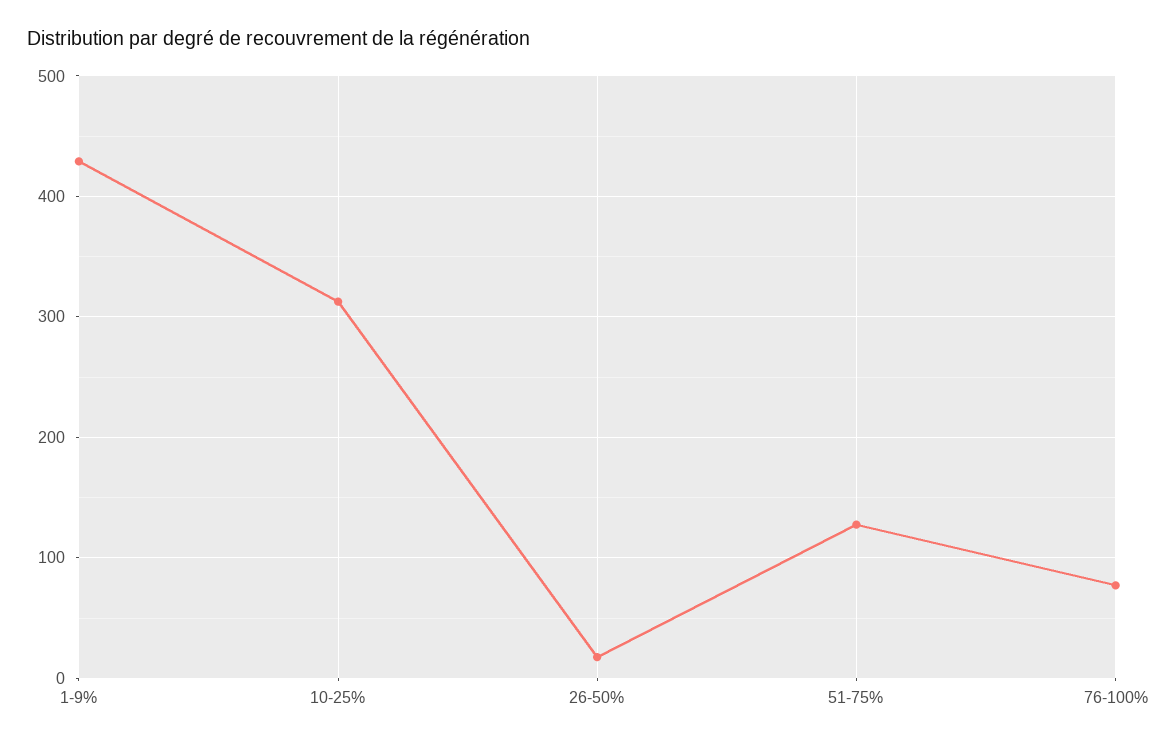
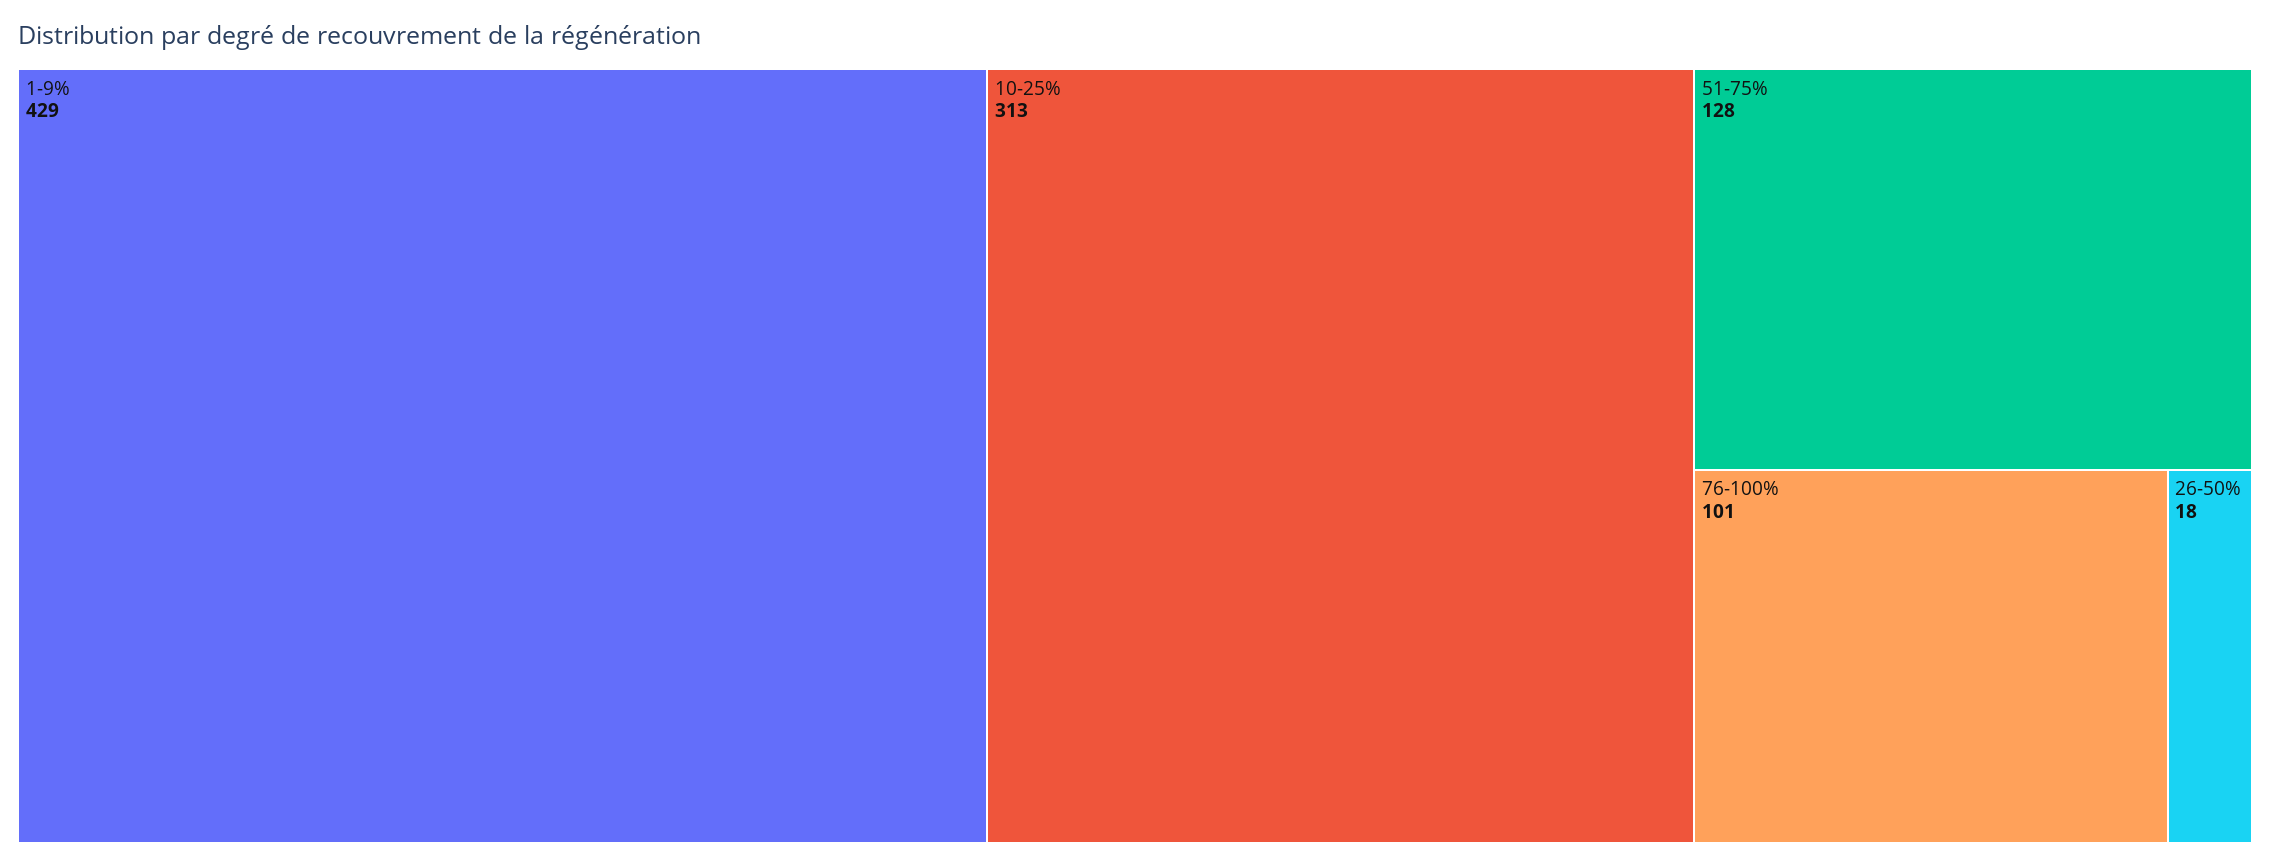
  {
    "1-9%": 429,
    "10-25%": 313,
    "26-50%": 18,
    "51-75%": 128,
-   "76-100%": 80
+   "76-100%": 101
  }

